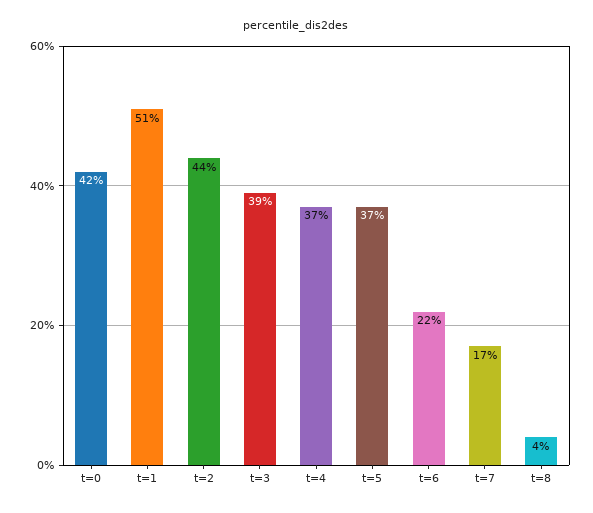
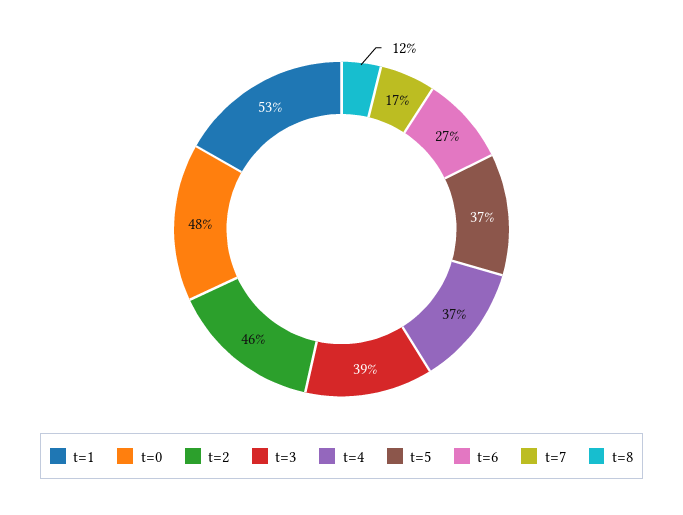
  {
-   "t=0": 42,
+   "t=0": 48,
-   "t=1": 51,
+   "t=1": 53,
-   "t=2": 44,
+   "t=2": 46,
    "t=3": 39,
    "t=4": 37,
    "t=5": 37,
-   "t=6": 22,
+   "t=6": 27,
    "t=7": 17,
-   "t=8": 4
+   "t=8": 12
  }

